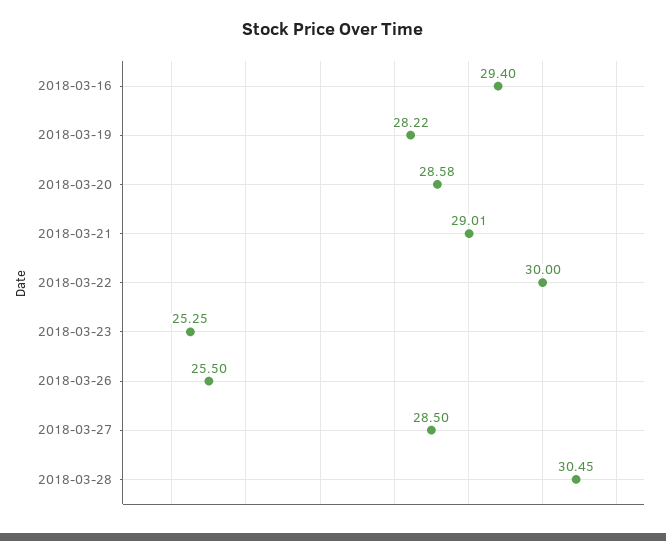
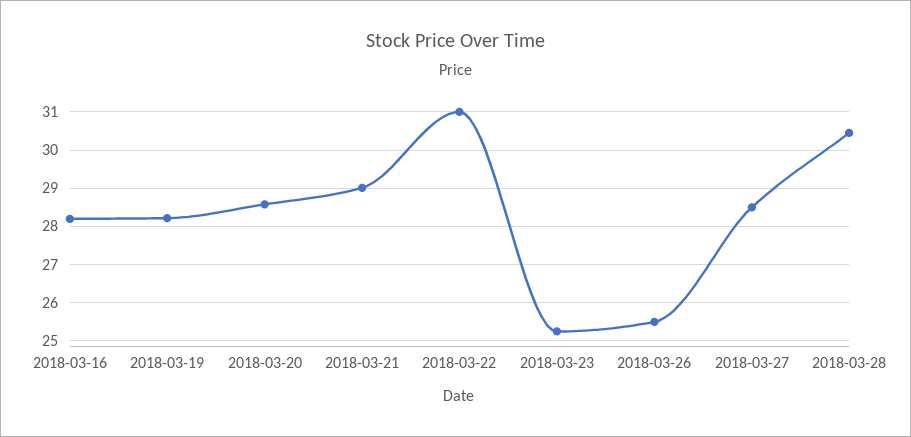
  {
-   "2018-03-16": 29.4,
+   "2018-03-16": 28.2,
    "2018-03-19": 28.22,
    "2018-03-20": 28.58,
    "2018-03-21": 29.01,
-   "2018-03-22": 30,
+   "2018-03-22": 31,
    "2018-03-23": 25.25,
    "2018-03-26": 25.5,
    "2018-03-27": 28.5,
    "2018-03-28": 30.45
  }

